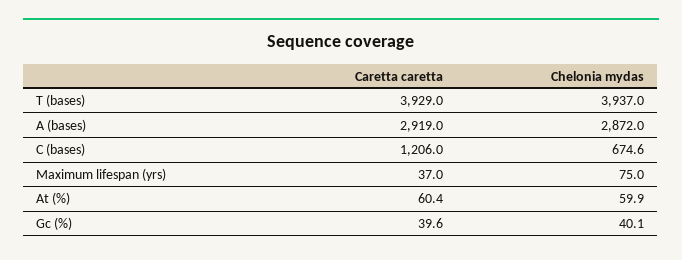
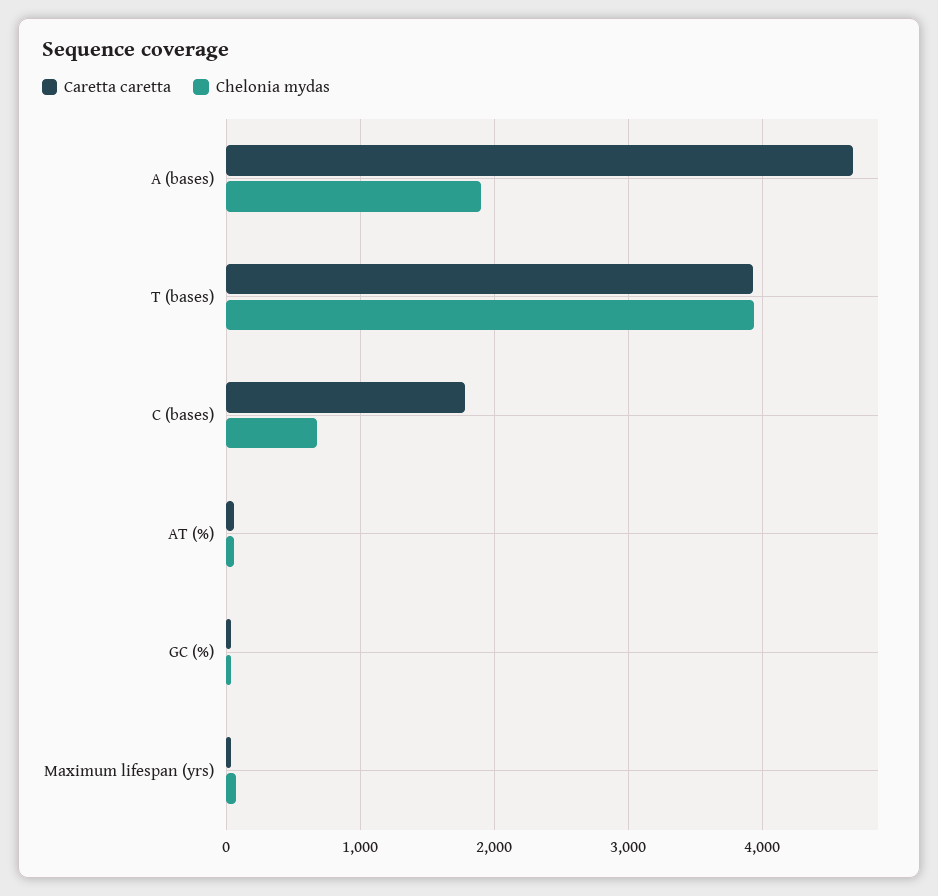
  {
    "Caretta caretta": {
      "T (bases)": 3929,
-     "A (bases)": 2919,
+     "A (bases)": 4700,
-     "C (bases)": 1206,
+     "C (bases)": 1800,
      "Maximum lifespan (yrs)": 37,
      "At (%)": 60.4,
      "Gc (%)": 39.6
    },
    "Chelonia mydas": {
      "T (bases)": 3937,
-     "A (bases)": 2872,
+     "A (bases)": 1900,
      "C (bases)": 674.6,
      "Maximum lifespan (yrs)": 75,
      "At (%)": 59.9,
      "Gc (%)": 40.1
    }
  }

